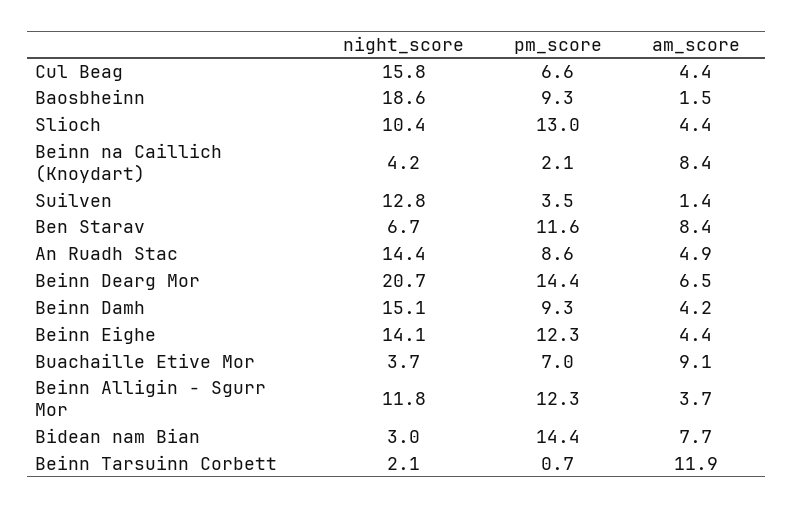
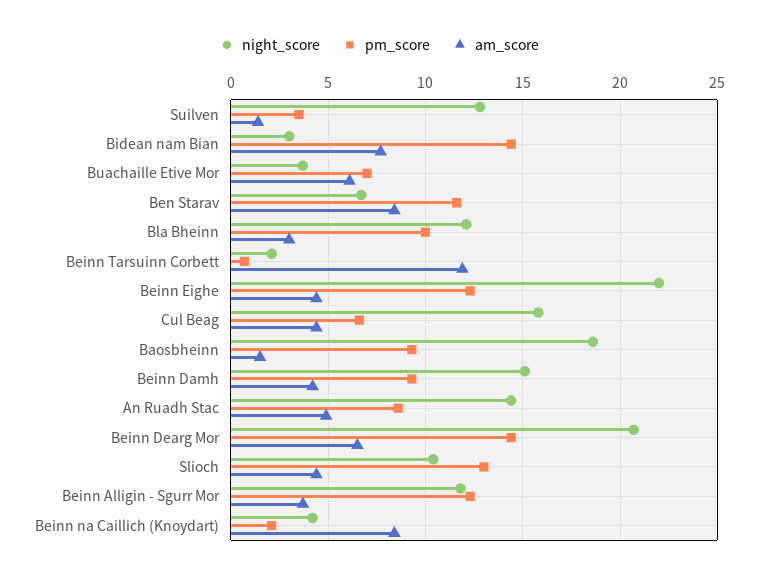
  {
    "night_score": {
      "Cul Beag": 15.8,
      "Baosbheinn": 18.6,
      "Slioch": 10.4,
      "Beinn na Caillich (Knoydart)": 4.2,
      "Suilven": 12.8,
      "Ben Starav": 6.7,
      "An Ruadh Stac": 14.4,
      "Beinn Dearg Mor": 20.7,
      "Beinn Damh": 15.1,
-     "Beinn Eighe": 14.1,
+     "Beinn Eighe": 22,
      "Buachaille Etive Mor": 3.7,
      "Beinn Alligin - Sgurr Mor": 11.8,
      "Bidean nam Bian": 3,
-     "Beinn Tarsuinn Corbett": 2.1
+     "Beinn Tarsuinn Corbett": 2.1,
+     "Bla Bheinn": 12
    },
    "pm_score": {
      "Cul Beag": 6.6,
      "Baosbheinn": 9.3,
      "Slioch": 13,
      "Beinn na Caillich (Knoydart)": 2.1,
      "Suilven": 3.5,
      "Ben Starav": 11.6,
      "An Ruadh Stac": 8.6,
      "Beinn Dearg Mor": 14.4,
      "Beinn Damh": 9.3,
      "Beinn Eighe": 12.3,
      "Buachaille Etive Mor": 7,
      "Beinn Alligin - Sgurr Mor": 12.3,
      "Bidean nam Bian": 14.4,
-     "Beinn Tarsuinn Corbett": 0.7
+     "Beinn Tarsuinn Corbett": 0.7,
+     "Bla Bheinn": 10
    },
    "am_score": {
      "Cul Beag": 4.4,
      "Baosbheinn": 1.5,
      "Slioch": 4.4,
      "Beinn na Caillich (Knoydart)": 8.4,
      "Suilven": 1.4,
      "Ben Starav": 8.4,
      "An Ruadh Stac": 4.9,
      "Beinn Dearg Mor": 6.5,
      "Beinn Damh": 4.2,
      "Beinn Eighe": 4.4,
-     "Buachaille Etive Mor": 9.1,
+     "Buachaille Etive Mor": 6,
      "Beinn Alligin - Sgurr Mor": 3.7,
      "Bidean nam Bian": 7.7,
-     "Beinn Tarsuinn Corbett": 11.9
+     "Beinn Tarsuinn Corbett": 11.9,
+     "Bla Bheinn": 3
    }
  }

